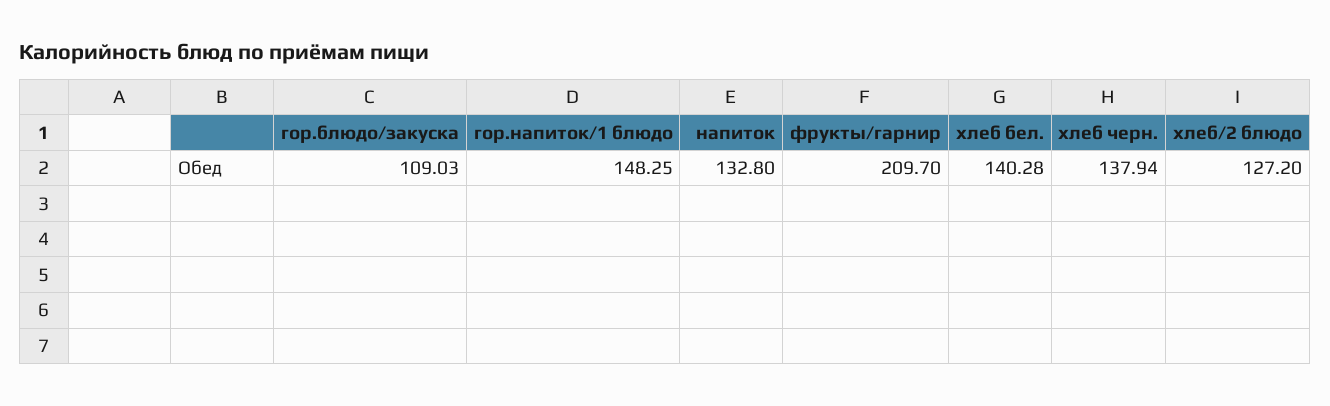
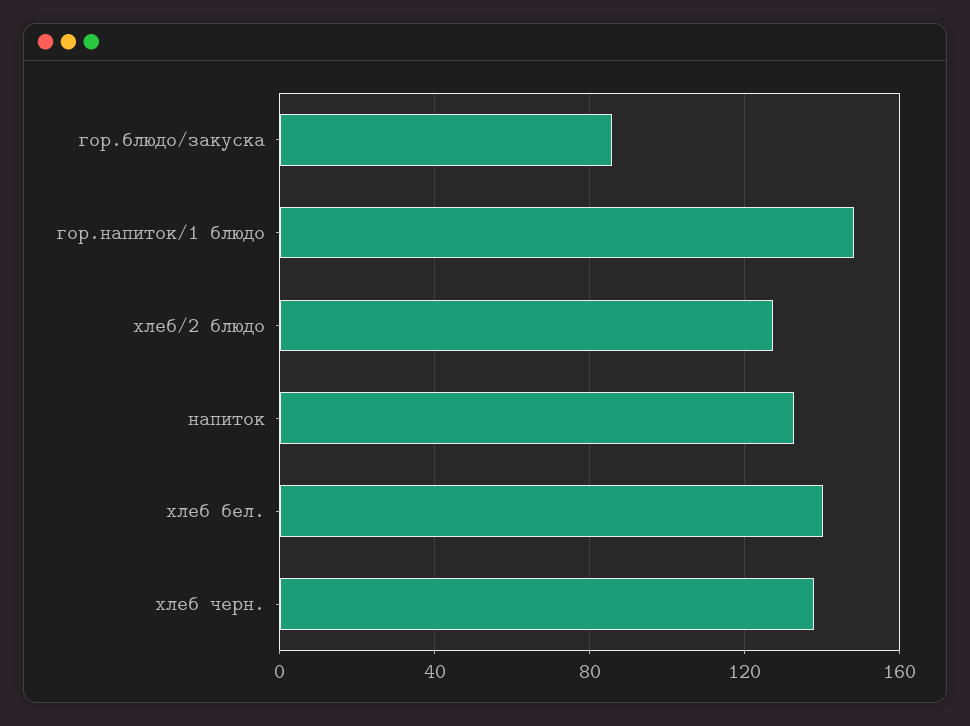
  {
-   "гор.блюдо/закуска": 109.03,
+   "гор.блюдо/закуска": 85,
    "гор.напиток/1 блюдо": 148.25,
    "напиток": 132.8,
-   "фрукты/гарнир": 209.7,
    "хлеб бел.": 140.28,
    "хлеб черн.": 137.94,
    "хлеб/2 блюдо": 127.2
  }

